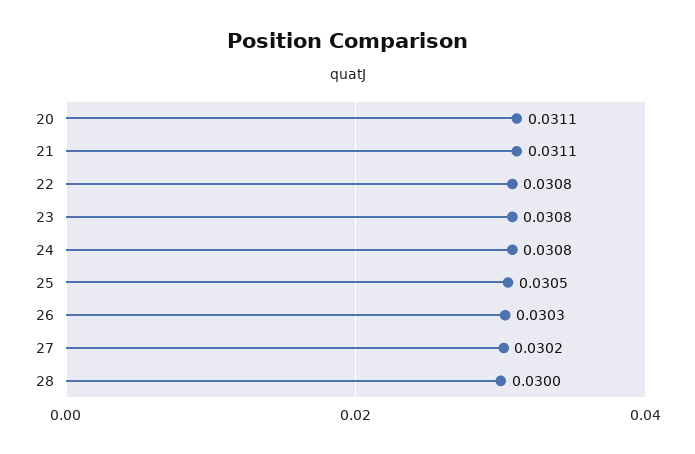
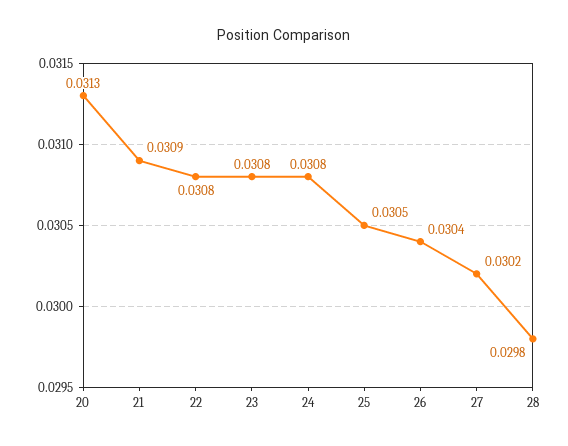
  {
-   "20": 0.0311,
+   "20": 0.0313,
-   "21": 0.0311,
+   "21": 0.0309,
    "22": 0.0308,
    "23": 0.0308,
    "24": 0.0308,
    "25": 0.0305,
-   "26": 0.0303,
+   "26": 0.0304,
    "27": 0.0302,
-   "28": 0.03
+   "28": 0.0298
  }

